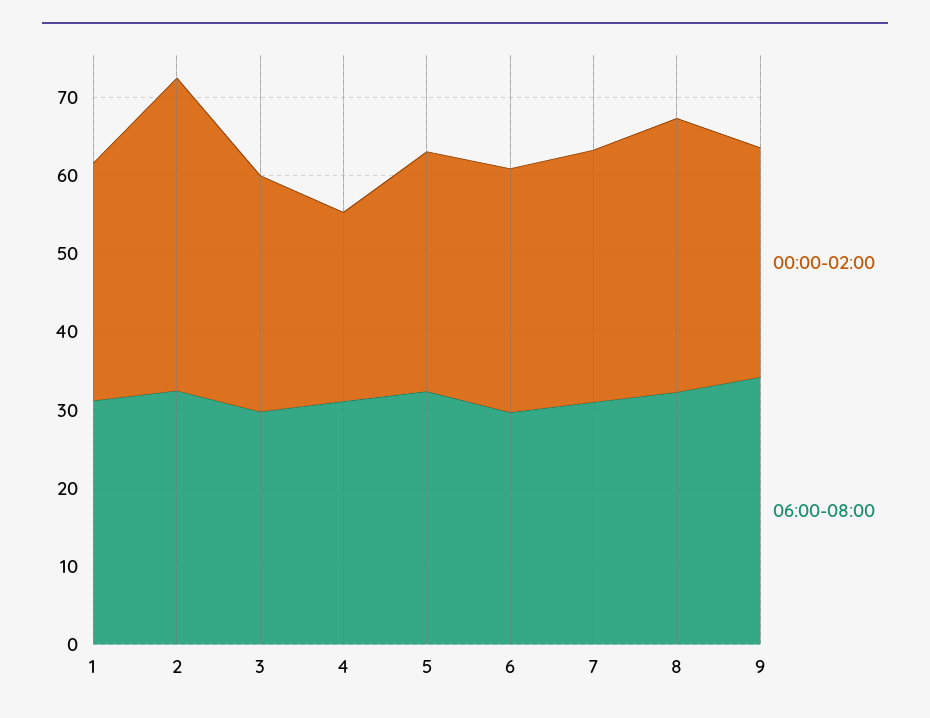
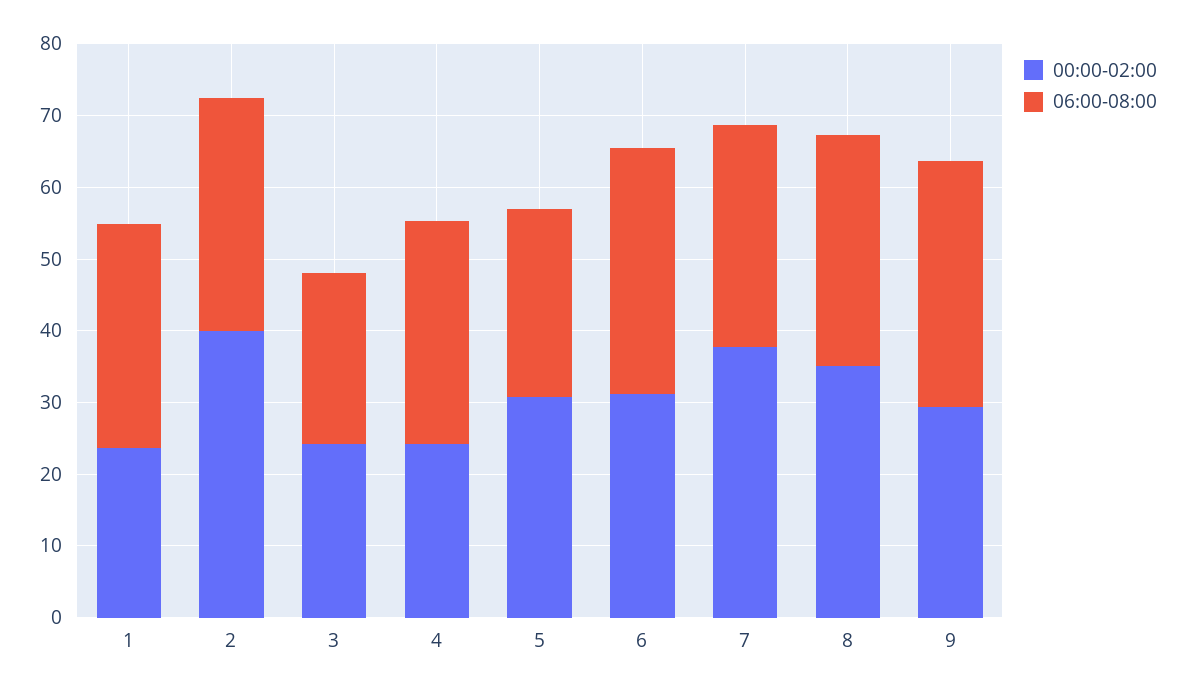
  {
    "00:00-02:00": {
-     "1": 30,
+     "1": 24,
      "2": 40,
-     "3": 30,
+     "3": 24,
      "4": 24,
      "5": 30,
      "6": 32,
-     "7": 32,
+     "7": 38,
      "8": 36,
      "9": 30
    },
    "06:00-08:00": {
      "1": 32,
      "2": 32,
-     "3": 30,
+     "3": 24,
      "4": 32,
-     "5": 32,
+     "5": 26,
-     "6": 30,
+     "6": 34,
      "7": 32,
      "8": 32,
      "9": 34
    }
  }

